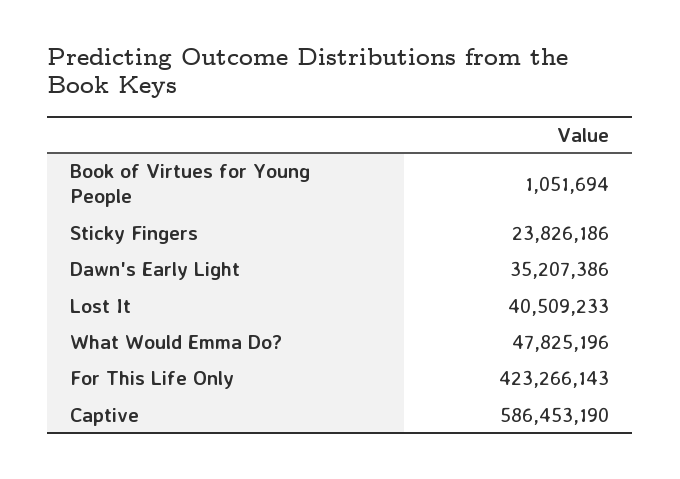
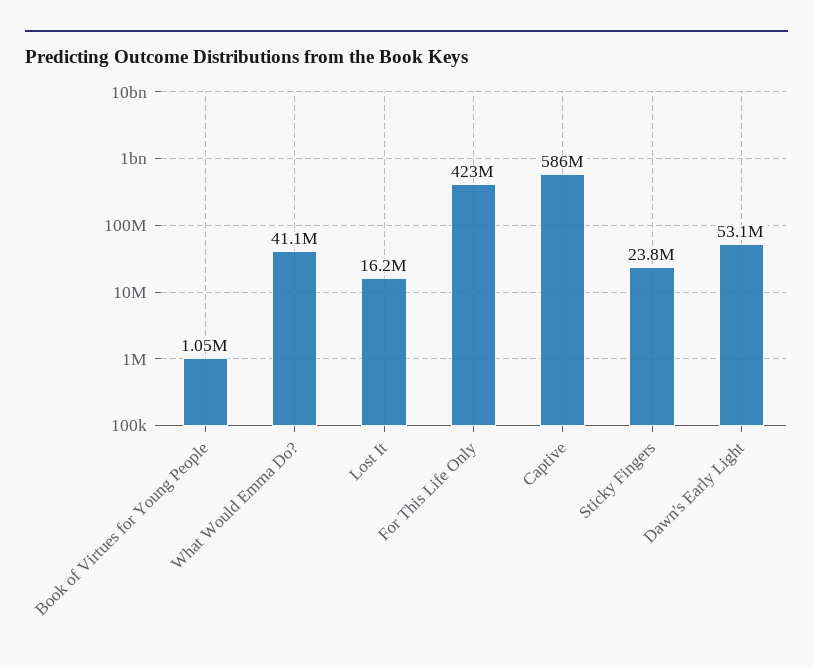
  {
    "Book of Virtues for Young People": 1051694,
    "Sticky Fingers": 23826186,
-   "Dawn's Early Light": 35207386,
+   "Dawn's Early Light": 53100000,
-   "Lost It": 40509233,
+   "Lost It": 16200000,
-   "What Would Emma Do?": 47825196,
+   "What Would Emma Do?": 41100000,
    "For This Life Only": 423266143,
    "Captive": 586453190
  }

